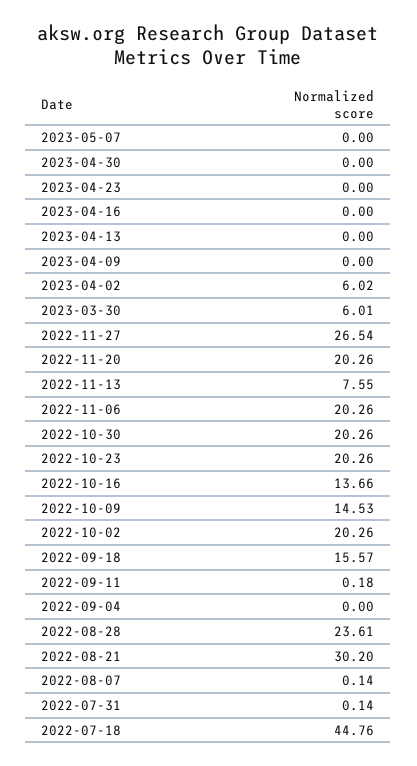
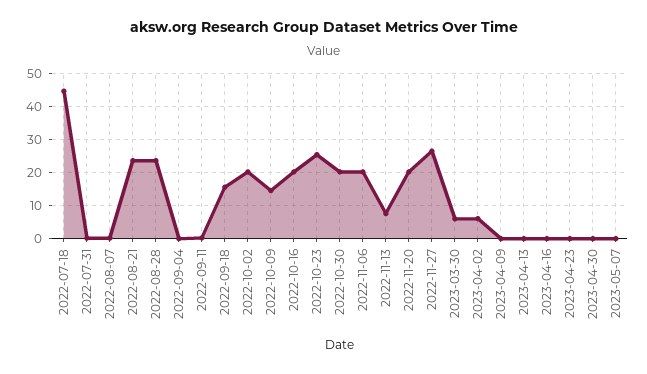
  {
    "2023-05-07": 0,
    "2023-04-30": 0,
    "2023-04-23": 0,
    "2023-04-16": 0,
    "2023-04-13": 0,
    "2023-04-09": 0,
    "2023-04-02": 6.02,
    "2023-03-30": 6.01,
    "2022-11-27": 26.54,
    "2022-11-20": 20.26,
    "2022-11-13": 7.55,
    "2022-11-06": 20.26,
    "2022-10-30": 20.26,
-   "2022-10-23": 20.26,
+   "2022-10-23": 26,
-   "2022-10-16": 13.66,
+   "2022-10-16": 20,
    "2022-10-09": 14.53,
    "2022-10-02": 20.26,
    "2022-09-18": 15.57,
    "2022-09-11": 0.18,
    "2022-09-04": 0,
    "2022-08-28": 23.61,
-   "2022-08-21": 30.2,
+   "2022-08-21": 24,
    "2022-08-07": 0.14,
    "2022-07-31": 0.14,
    "2022-07-18": 44.76
  }

